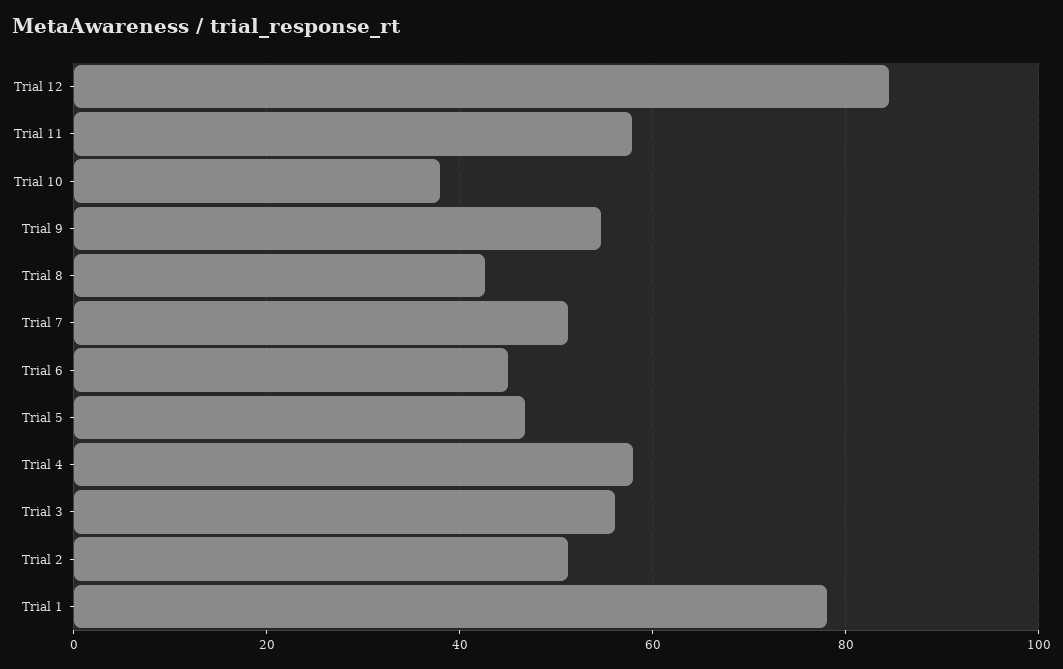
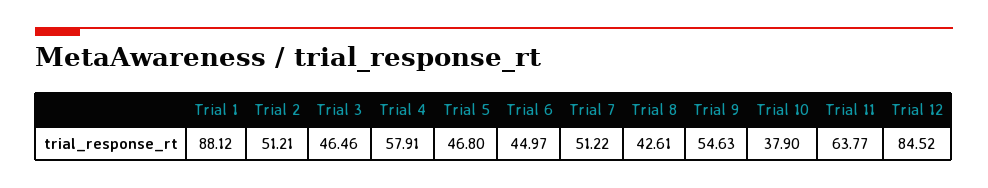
  {
    "Trial 12": 84.52,
-   "Trial 11": 58,
+   "Trial 11": 63.77,
    "Trial 10": 37.9,
    "Trial 9": 54.63,
    "Trial 8": 42.61,
    "Trial 7": 51.22,
    "Trial 6": 44.97,
    "Trial 5": 46.8,
    "Trial 4": 57.91,
-   "Trial 3": 56,
+   "Trial 3": 46.46,
    "Trial 2": 51.21,
-   "Trial 1": 78
+   "Trial 1": 88.12
  }

